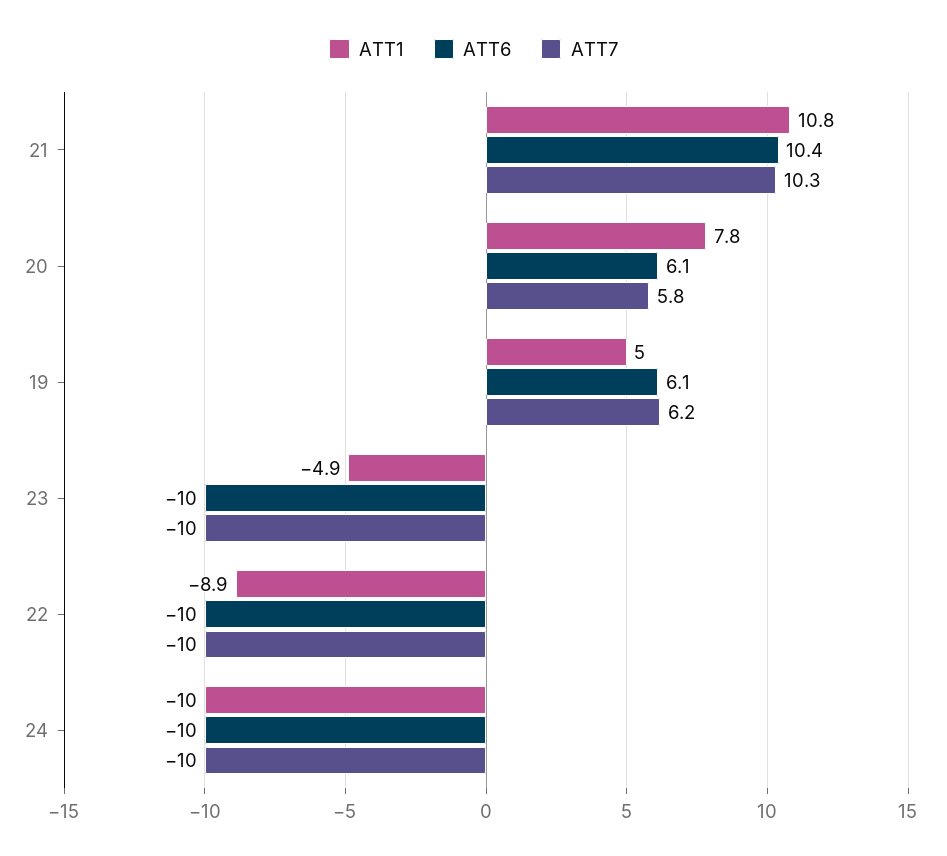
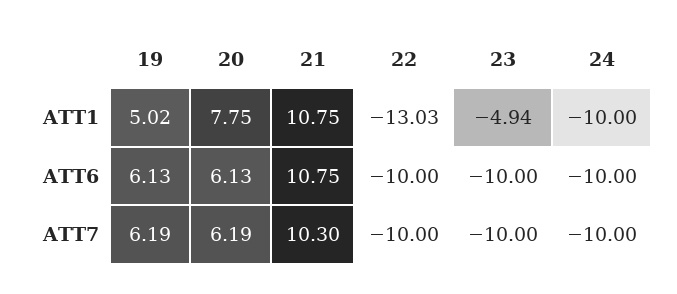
  {
    "ATT1": {
      "21": 10.75,
      "20": 7.75,
      "19": 5.02,
      "23": -4.94,
-     "22": -8.9,
+     "22": -13.03,
      "24": -10
    },
    "ATT6": {
-     "21": 10.4,
+     "21": 10.75,
      "20": 6.13,
      "19": 6.13,
      "23": -10,
      "22": -10,
      "24": -10
    },
    "ATT7": {
      "21": 10.3,
-     "20": 5.8,
+     "20": 6.19,
      "19": 6.19,
      "23": -10,
      "22": -10,
      "24": -10
    }
  }

